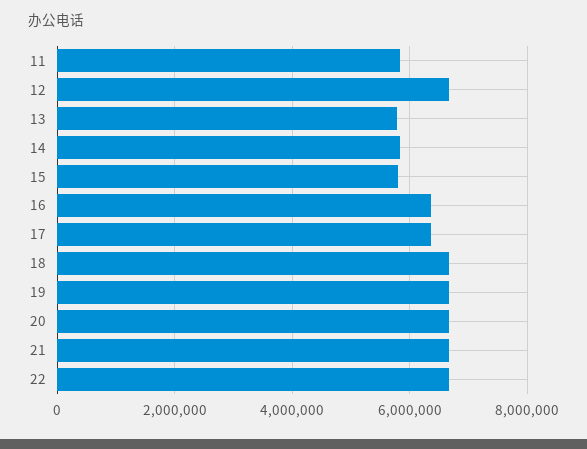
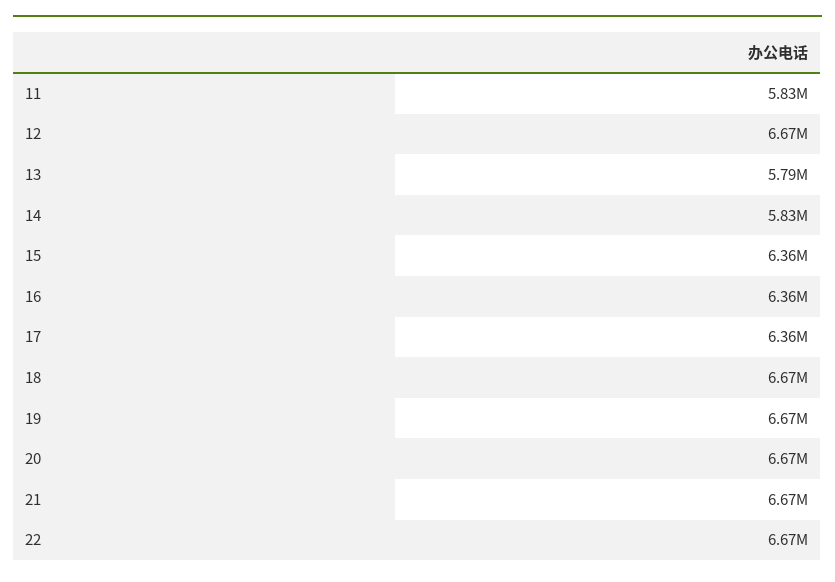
  {
    "11": 5830000,
    "12": 6670000,
    "13": 5790000,
    "14": 5830000,
-   "15": 5800000,
+   "15": 6360000,
    "16": 6360000,
    "17": 6360000,
    "18": 6670000,
    "19": 6670000,
    "20": 6670000,
    "21": 6670000,
    "22": 6670000
  }

